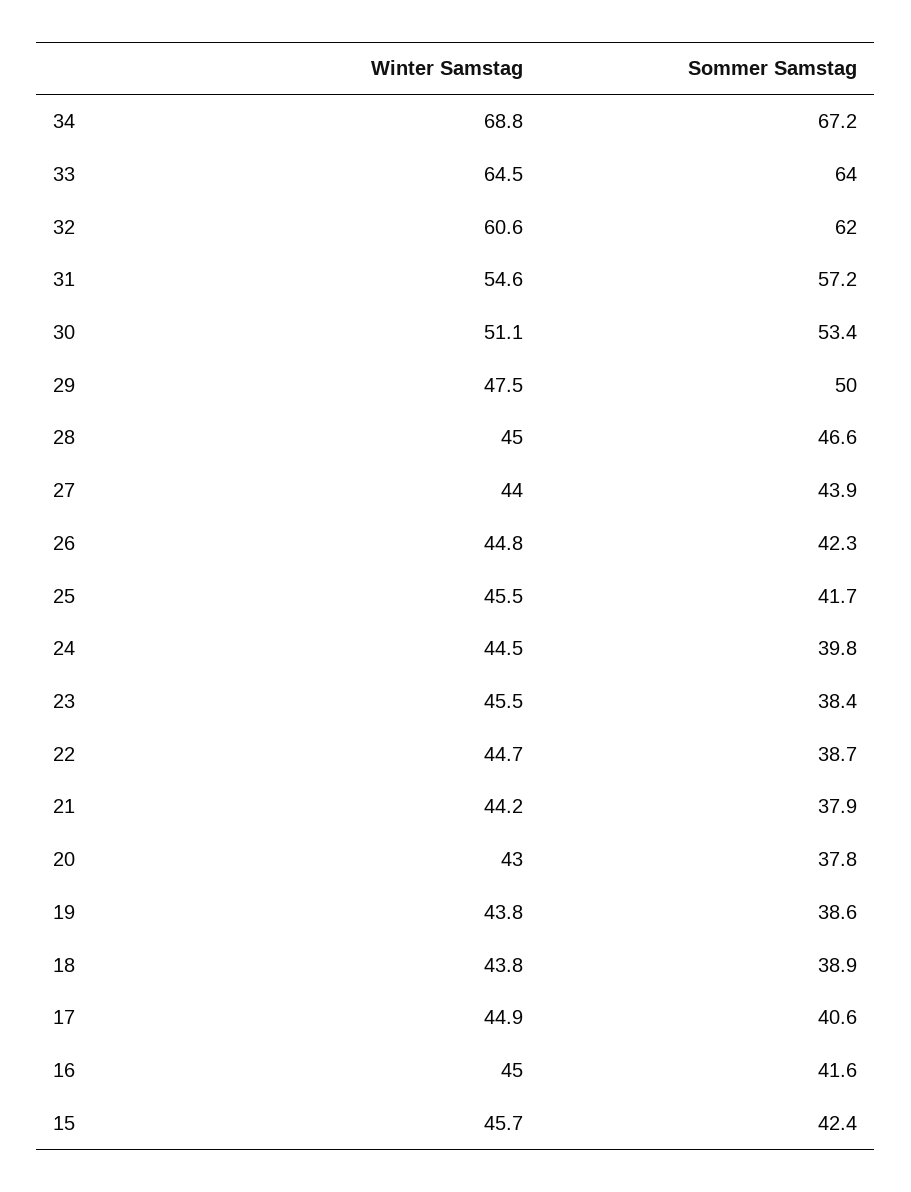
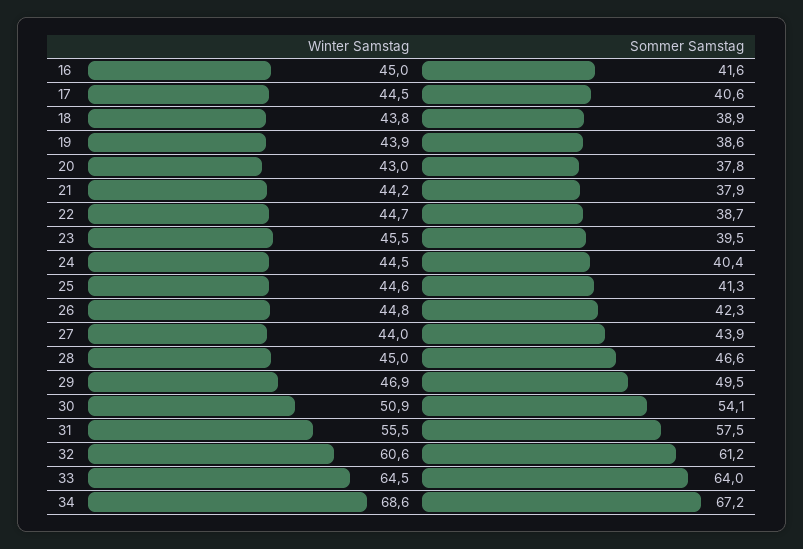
  {
    "Winter Samstag": {
-     "34": 68.8,
+     "34": 68.6,
      "33": 64.5,
      "32": 60.6,
-     "31": 54.6,
+     "31": 55.5,
-     "30": 51.1,
+     "30": 50.9,
-     "29": 47.5,
+     "29": 46.9,
      "28": 45,
      "27": 44,
      "26": 44.8,
-     "25": 45.5,
+     "25": 44.6,
      "24": 44.5,
      "23": 45.5,
      "22": 44.7,
      "21": 44.2,
      "20": 43,
-     "19": 43.8,
+     "19": 43.9,
      "18": 43.8,
-     "17": 44.9,
+     "17": 44.5,
-     "16": 45,
+     "16": 45
-     "15": 45.7
    },
    "Sommer Samstag": {
      "34": 67.2,
      "33": 64,
-     "32": 62,
+     "32": 61.2,
-     "31": 57.2,
+     "31": 57.5,
-     "30": 53.4,
+     "30": 54.1,
-     "29": 50,
+     "29": 49.5,
      "28": 46.6,
      "27": 43.9,
      "26": 42.3,
-     "25": 41.7,
+     "25": 41.3,
-     "24": 39.8,
+     "24": 40.4,
-     "23": 38.4,
+     "23": 39.5,
      "22": 38.7,
      "21": 37.9,
      "20": 37.8,
      "19": 38.6,
      "18": 38.9,
      "17": 40.6,
-     "16": 41.6,
+     "16": 41.6
-     "15": 42.4
    }
  }

